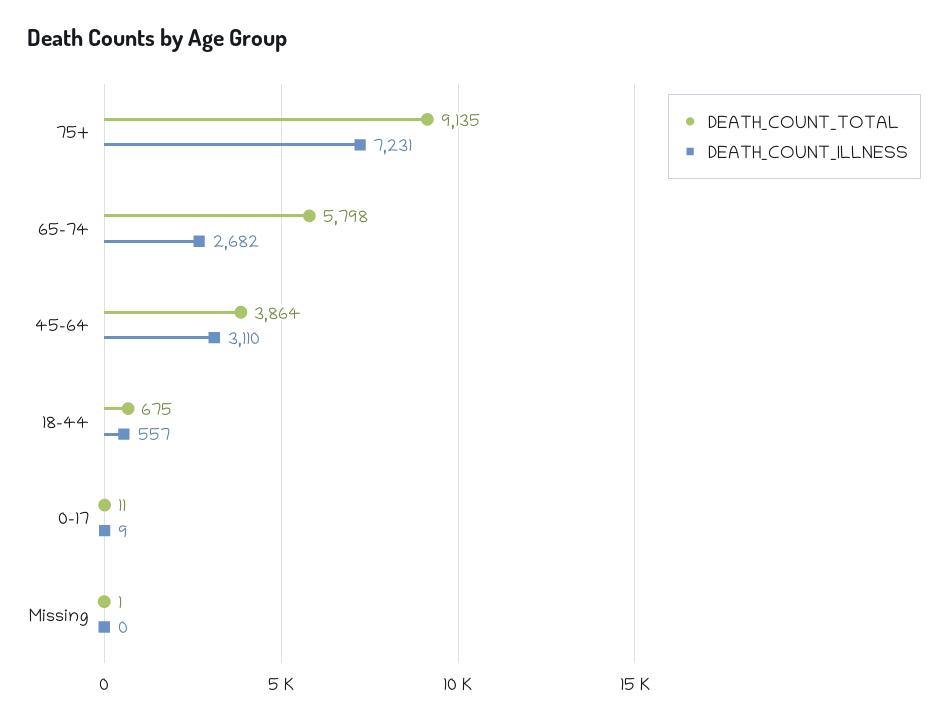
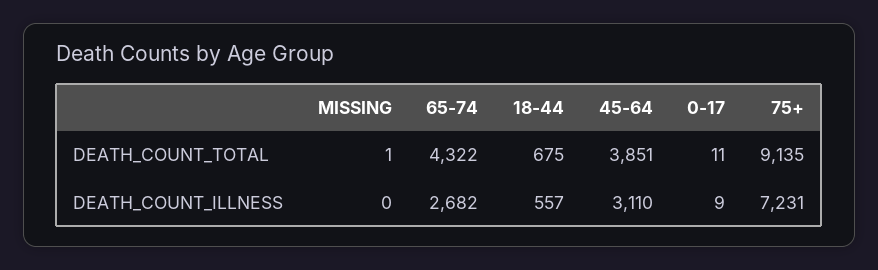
  {
    "DEATH_COUNT_TOTAL": {
      "75+": 9135,
-     "65-74": 5798,
+     "65-74": 4322,
-     "45-64": 3864,
+     "45-64": 3851,
      "18-44": 675,
      "0-17": 11,
      "Missing": 1
    },
    "DEATH_COUNT_ILLNESS": {
      "75+": 7231,
      "65-74": 2682,
      "45-64": 3110,
      "18-44": 557,
      "0-17": 9,
      "Missing": 0
    }
  }

